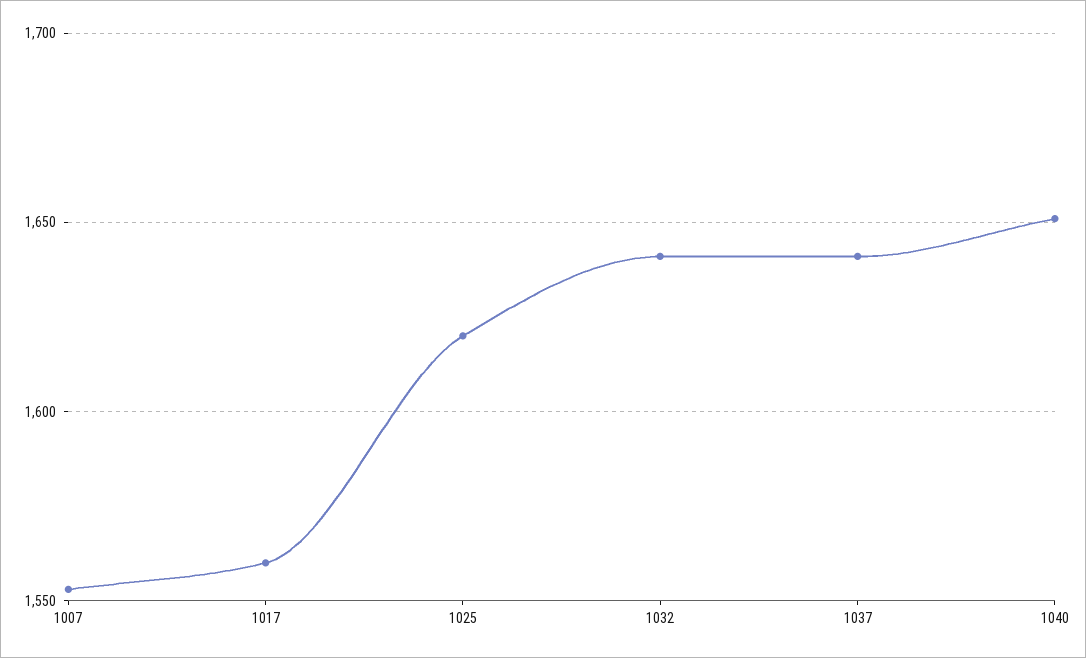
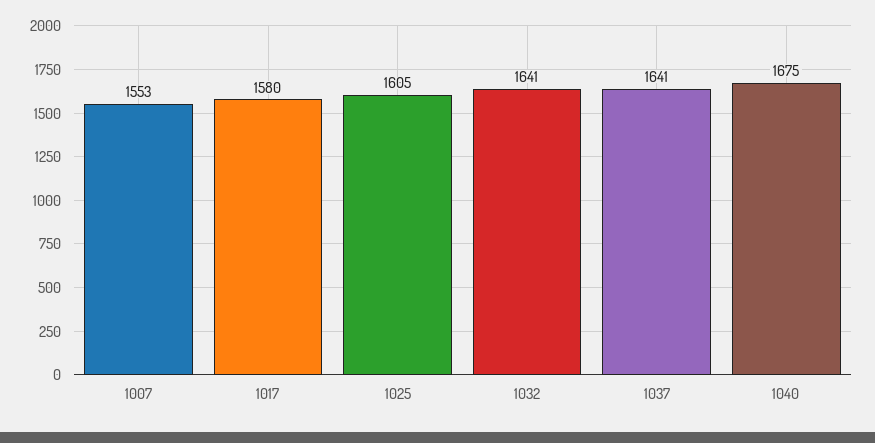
  {
    "1007": 1553,
-   "1017": 1560,
+   "1017": 1580,
-   "1025": 1620,
+   "1025": 1605,
    "1032": 1641,
    "1037": 1641,
-   "1040": 1650
+   "1040": 1675
  }

